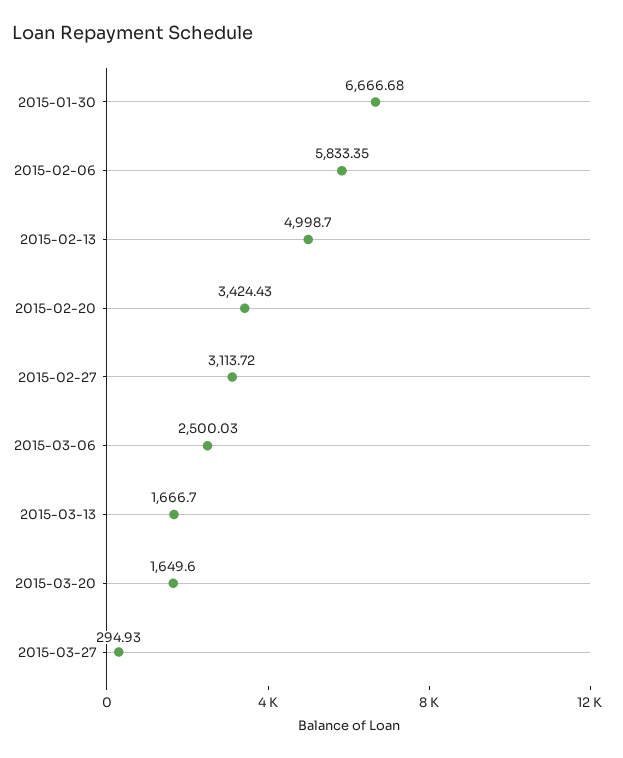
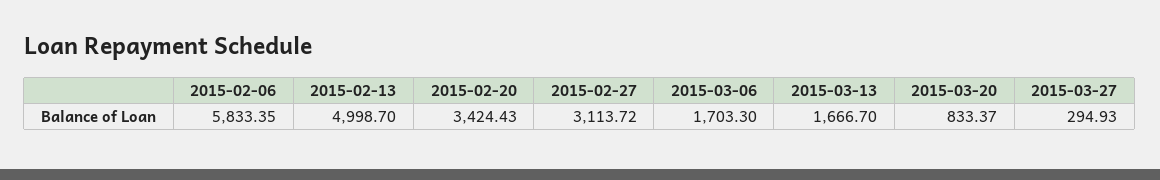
  {
-   "2015-01-30": 6666.68,
    "2015-02-06": 5833.35,
    "2015-02-13": 4998.7,
    "2015-02-20": 3424.43,
    "2015-02-27": 3113.72,
-   "2015-03-06": 2500.03,
+   "2015-03-06": 1703.3,
    "2015-03-13": 1666.7,
-   "2015-03-20": 1649.6,
+   "2015-03-20": 833.37,
    "2015-03-27": 294.93
  }

